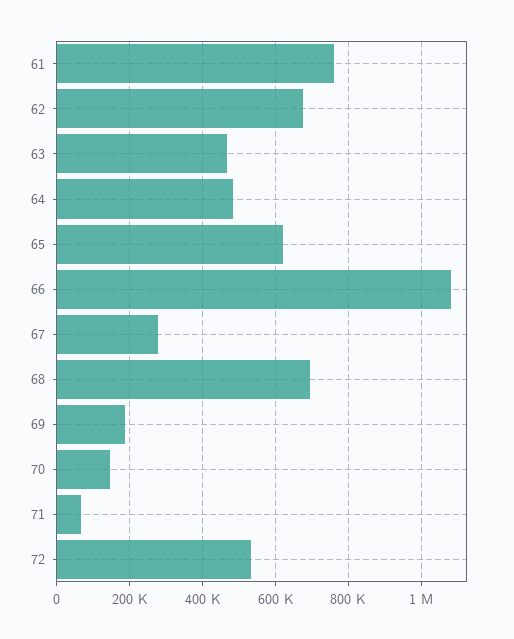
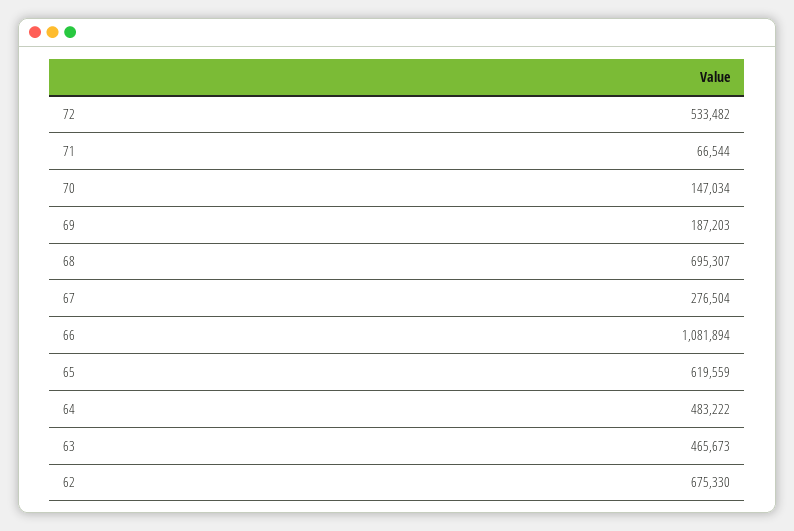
  {
-   "61": 760000,
    "62": 675330,
    "63": 465673,
    "64": 483222,
    "65": 619559,
    "66": 1081894,
    "67": 276504,
    "68": 695307,
    "69": 187203,
    "70": 147034,
    "71": 66544,
    "72": 533482
  }

